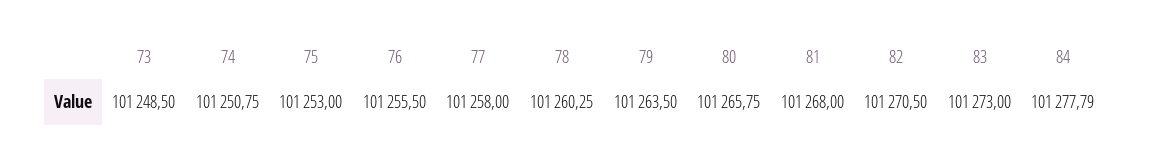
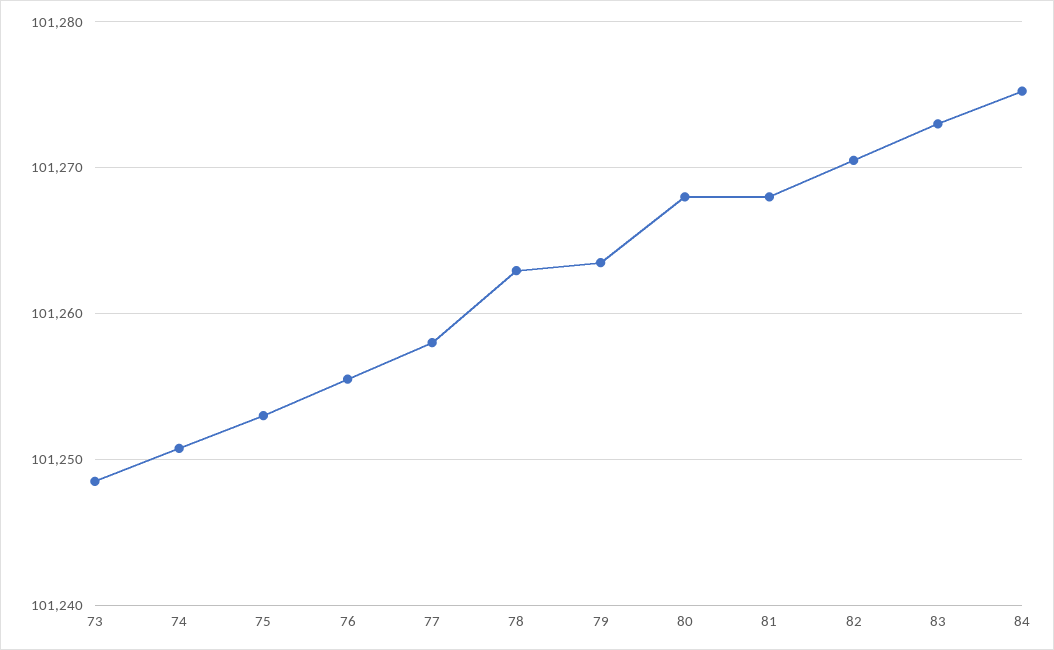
  {
    "73": 101248.5,
    "74": 101250.75,
    "75": 101253,
    "76": 101255.5,
    "77": 101258,
-   "78": 101260.25,
+   "78": 101263,
    "79": 101263.5,
-   "80": 101265.75,
+   "80": 101268,
    "81": 101268,
    "82": 101270.5,
    "83": 101273,
-   "84": 101277.79
+   "84": 101275
  }

